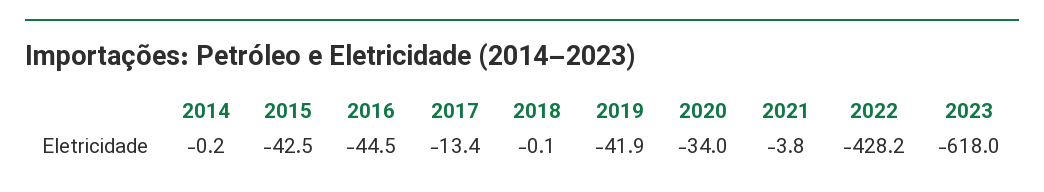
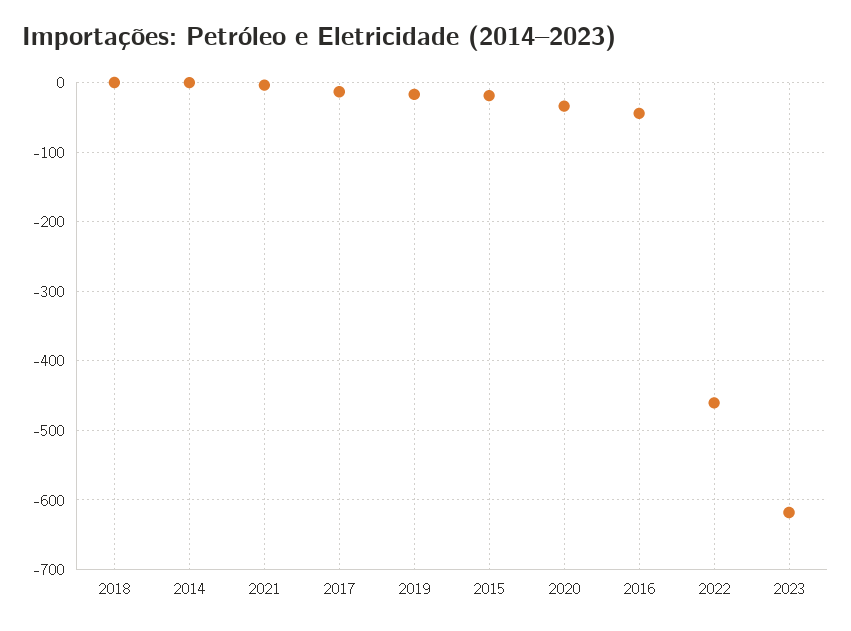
  {
    "2014": -0.2,
-   "2015": -42.5,
+   "2015": -20,
    "2016": -44.5,
    "2017": -13.4,
    "2018": -0.1,
-   "2019": -41.9,
+   "2019": -20,
    "2020": -34,
    "2021": -3.8,
-   "2022": -428.2,
+   "2022": -460,
    "2023": -618
  }

